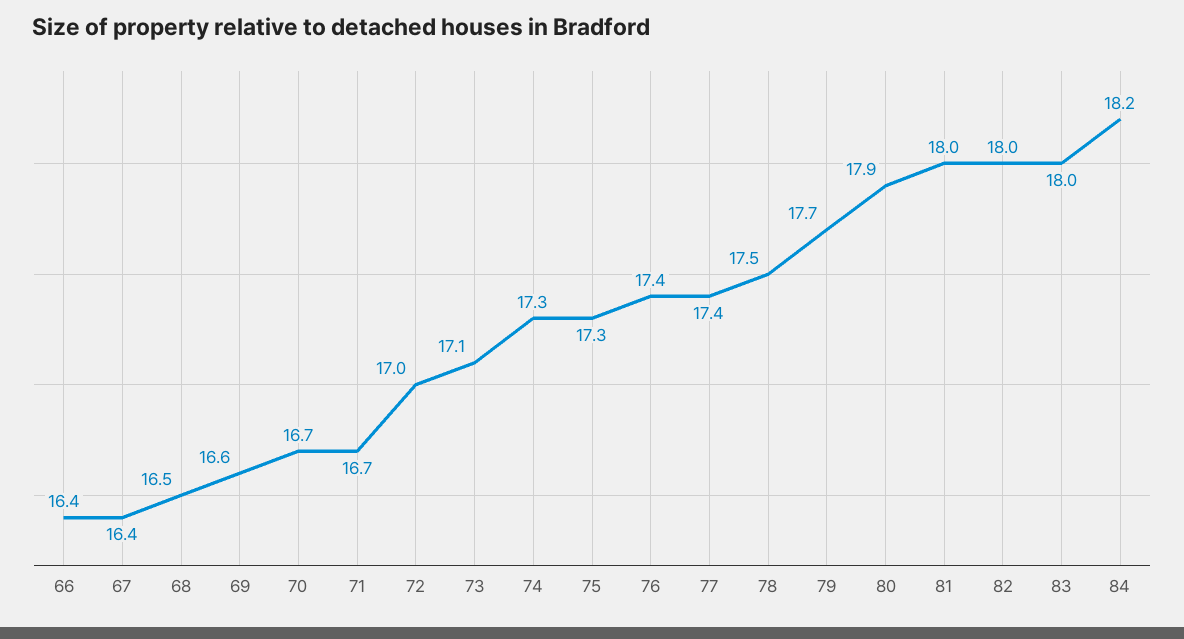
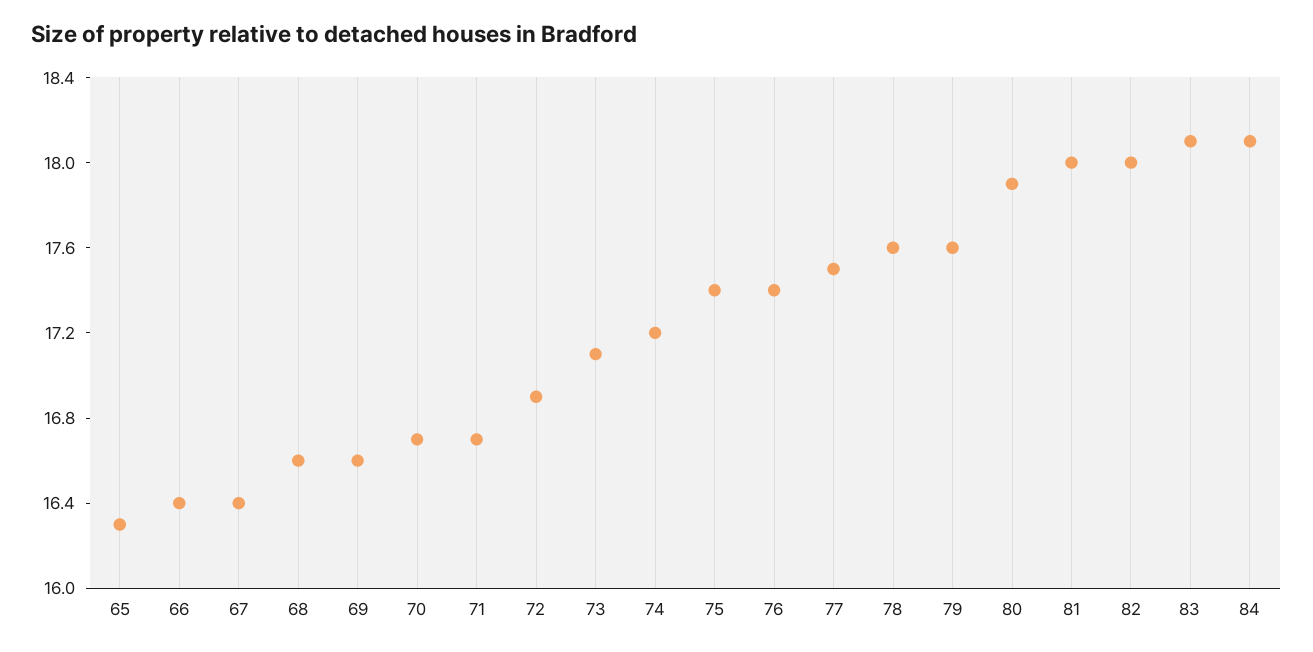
  {
    "66": 16.4,
    "67": 16.4,
-   "68": 16.5,
+   "68": 16.6,
    "69": 16.6,
    "70": 16.7,
    "71": 16.7,
-   "72": 17,
+   "72": 16.9,
    "73": 17.1,
-   "74": 17.3,
+   "74": 17.2,
-   "75": 17.3,
+   "75": 17.4,
    "76": 17.4,
-   "77": 17.4,
+   "77": 17.5,
-   "78": 17.5,
+   "78": 17.6,
-   "79": 17.7,
+   "79": 17.6,
    "80": 17.9,
    "81": 18,
    "82": 18,
-   "83": 18,
+   "83": 18.1,
-   "84": 18.2
+   "84": 18.1,
+   "65": 16.3
  }

